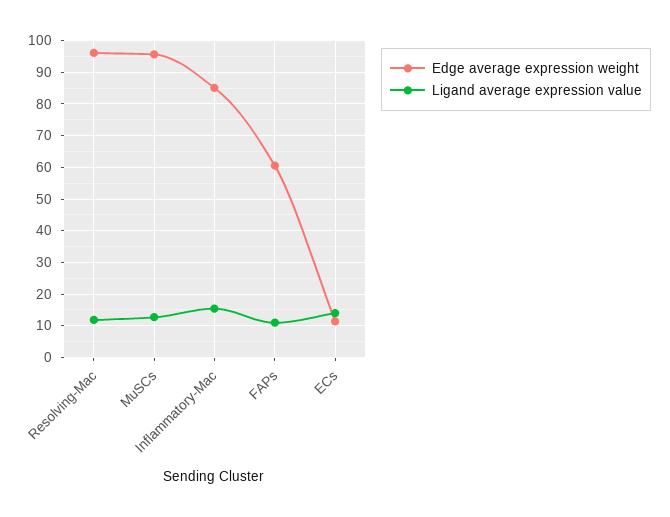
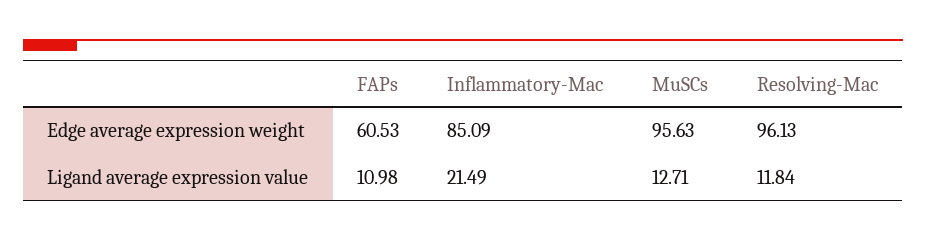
  {
    "Edge average expression weight": {
      "Resolving-Mac": 96.13,
      "MuSCs": 95.63,
      "Inflammatory-Mac": 85.09,
-     "FAPs": 60.53,
+     "FAPs": 60.53
-     "ECs": 12
    },
    "Ligand average expression value": {
      "Resolving-Mac": 11.84,
      "MuSCs": 12.71,
-     "Inflammatory-Mac": 16,
+     "Inflammatory-Mac": 21.49,
-     "FAPs": 10.98,
+     "FAPs": 10.98
-     "ECs": 14
    }
  }

